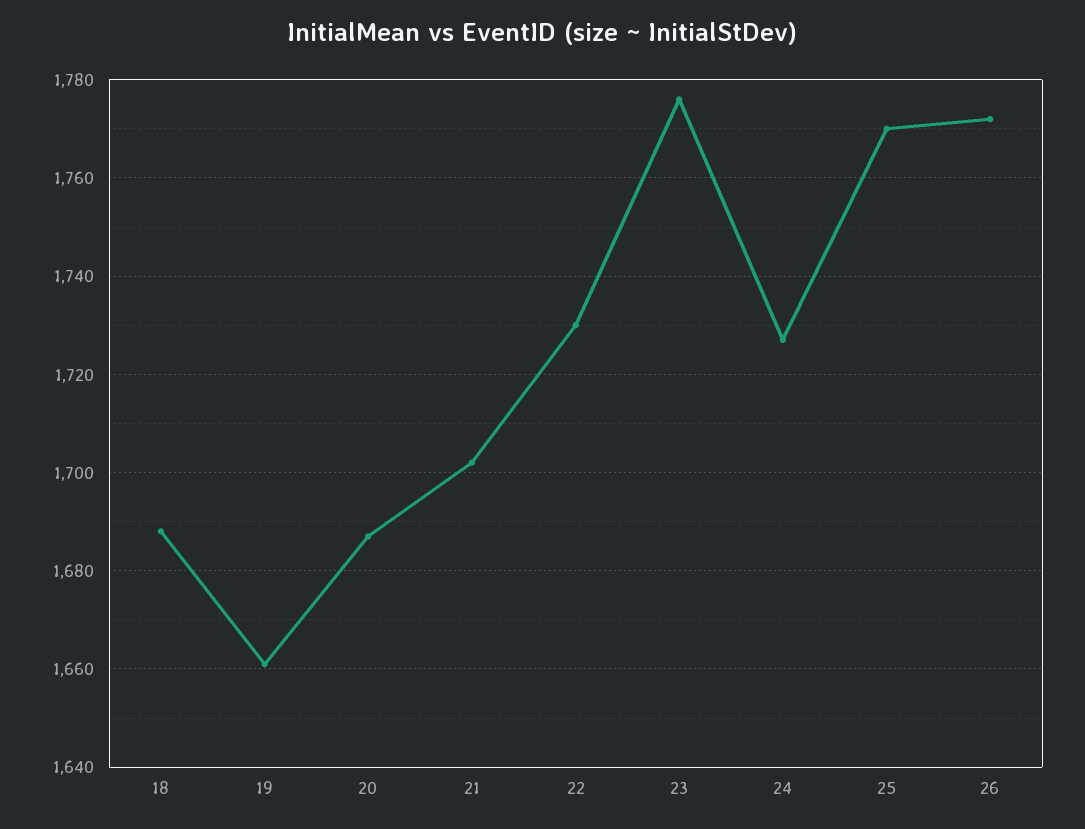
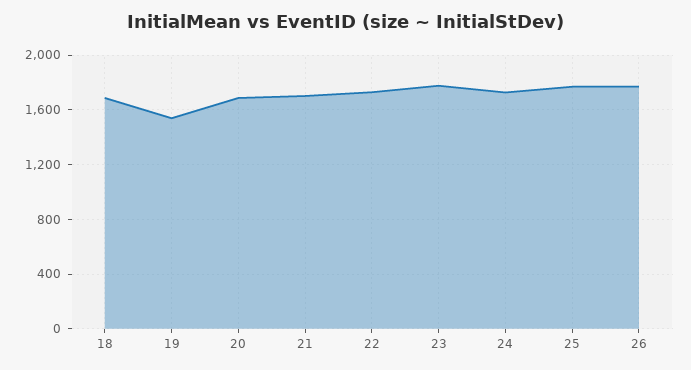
  {
    "18": 1690,
-   "19": 1660,
+   "19": 1550,
    "20": 1685,
    "21": 1700,
    "22": 1730,
    "23": 1775,
    "24": 1725,
    "25": 1770,
    "26": 1770
  }

